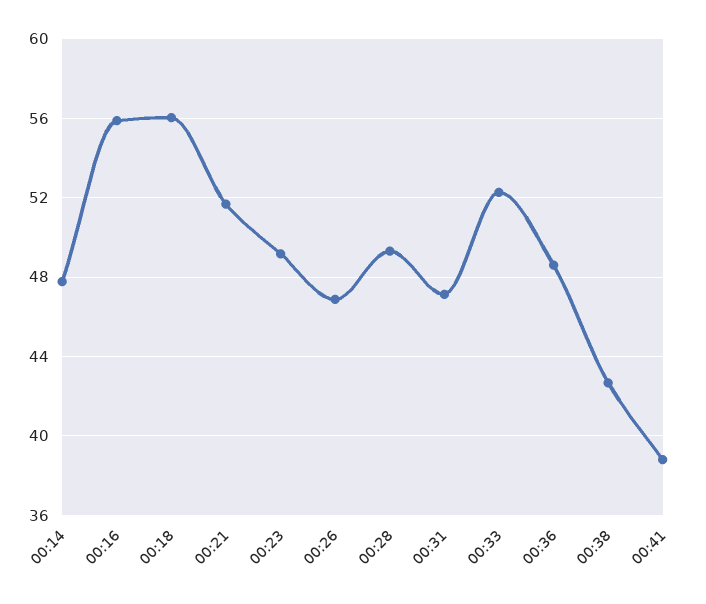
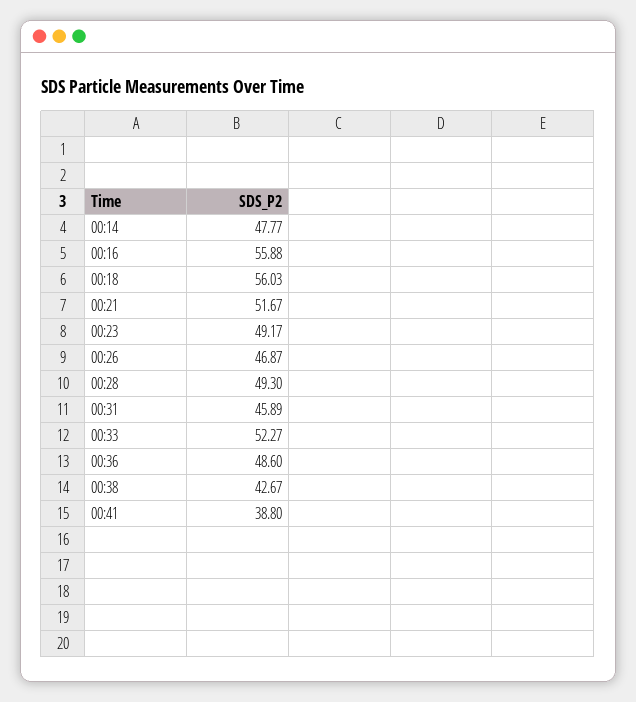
  {
    "00:14": 47.77,
    "00:16": 55.88,
    "00:18": 56.03,
    "00:21": 51.67,
    "00:23": 49.17,
    "00:26": 46.87,
    "00:28": 49.3,
-   "00:31": 47,
+   "00:31": 45.89,
    "00:33": 52.27,
    "00:36": 48.6,
    "00:38": 42.67,
    "00:41": 38.8
  }

